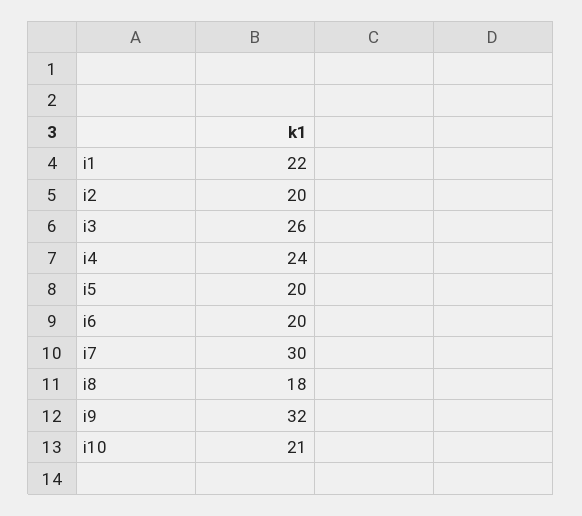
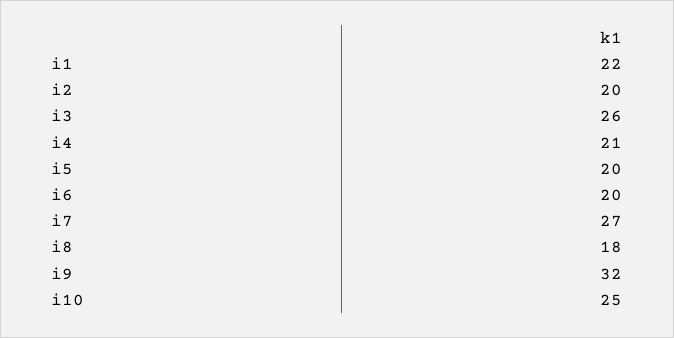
  {
    "i1": 22,
    "i2": 20,
    "i3": 26,
-   "i4": 24,
+   "i4": 21,
    "i5": 20,
    "i6": 20,
-   "i7": 30,
+   "i7": 27,
    "i8": 18,
    "i9": 32,
-   "i10": 21
+   "i10": 25
  }

